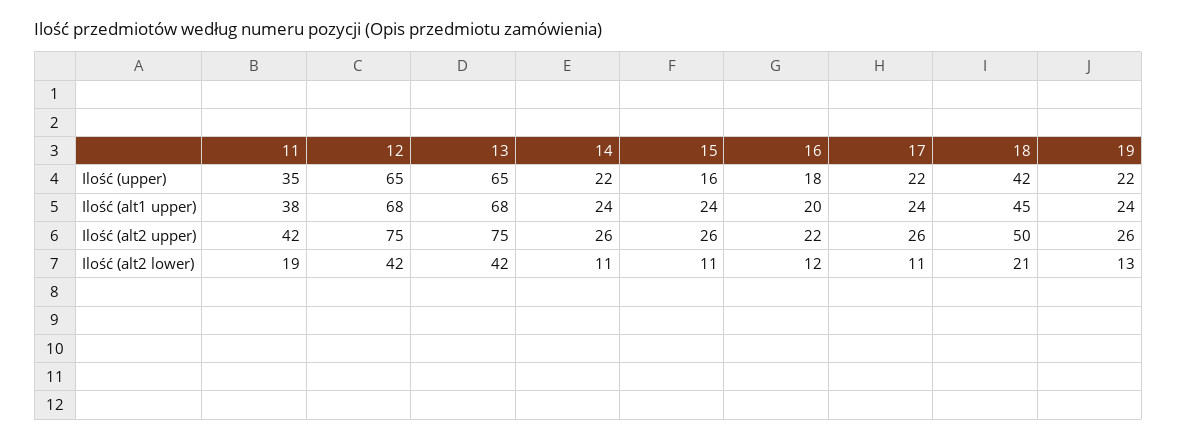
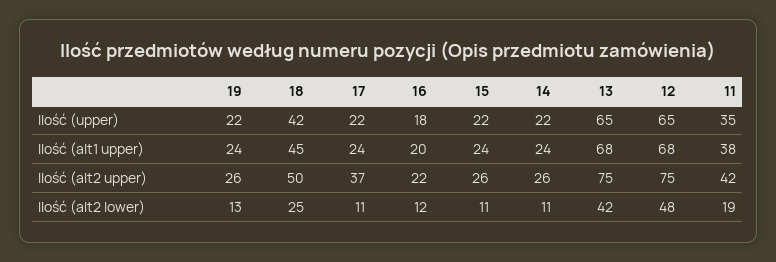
  {
    "11": {
      "Ilość (upper)": 35,
      "Ilość (alt1 upper)": 38,
      "Ilość (alt2 upper)": 42,
      "Ilość (alt2 lower)": 19
    },
    "12": {
      "Ilość (upper)": 65,
      "Ilość (alt1 upper)": 68,
      "Ilość (alt2 upper)": 75,
-     "Ilość (alt2 lower)": 42
+     "Ilość (alt2 lower)": 48
    },
    "13": {
      "Ilość (upper)": 65,
      "Ilość (alt1 upper)": 68,
      "Ilość (alt2 upper)": 75,
      "Ilość (alt2 lower)": 42
    },
    "14": {
      "Ilość (upper)": 22,
      "Ilość (alt1 upper)": 24,
      "Ilość (alt2 upper)": 26,
      "Ilość (alt2 lower)": 11
    },
    "15": {
-     "Ilość (upper)": 16,
+     "Ilość (upper)": 22,
      "Ilość (alt1 upper)": 24,
      "Ilość (alt2 upper)": 26,
      "Ilość (alt2 lower)": 11
    },
    "16": {
      "Ilość (upper)": 18,
      "Ilość (alt1 upper)": 20,
      "Ilość (alt2 upper)": 22,
      "Ilość (alt2 lower)": 12
    },
    "17": {
      "Ilość (upper)": 22,
      "Ilość (alt1 upper)": 24,
-     "Ilość (alt2 upper)": 26,
+     "Ilość (alt2 upper)": 37,
      "Ilość (alt2 lower)": 11
    },
    "18": {
      "Ilość (upper)": 42,
      "Ilość (alt1 upper)": 45,
      "Ilość (alt2 upper)": 50,
-     "Ilość (alt2 lower)": 21
+     "Ilość (alt2 lower)": 25
    },
    "19": {
      "Ilość (upper)": 22,
      "Ilość (alt1 upper)": 24,
      "Ilość (alt2 upper)": 26,
      "Ilość (alt2 lower)": 13
    }
  }

